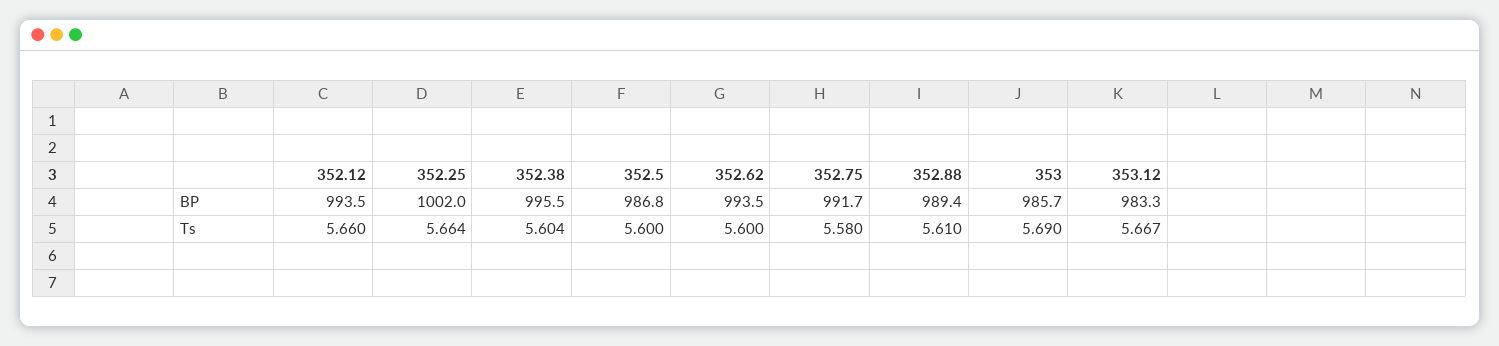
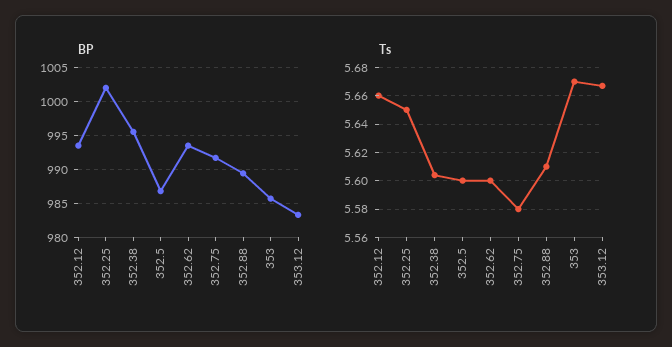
  {
    "BP": {
      "352.12": 993.5,
      "352.25": 1002,
      "352.38": 995.5,
      "352.5": 986.8,
      "352.62": 993.5,
      "352.75": 991.7,
      "352.88": 989.4,
      "353": 985.7,
      "353.12": 983.3
    },
    "Ts": {
      "352.12": 5.66,
-     "352.25": 5.664,
+     "352.25": 5.65,
      "352.38": 5.604,
      "352.5": 5.6,
      "352.62": 5.6,
      "352.75": 5.58,
      "352.88": 5.61,
-     "353": 5.69,
+     "353": 5.67,
      "353.12": 5.667
    }
  }

